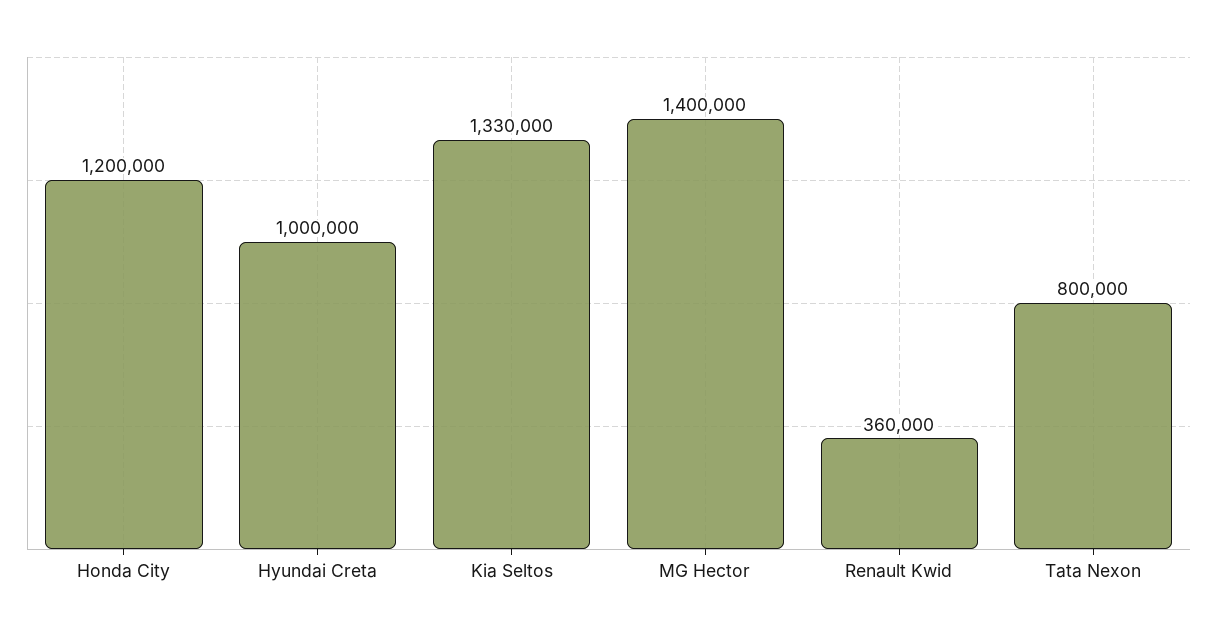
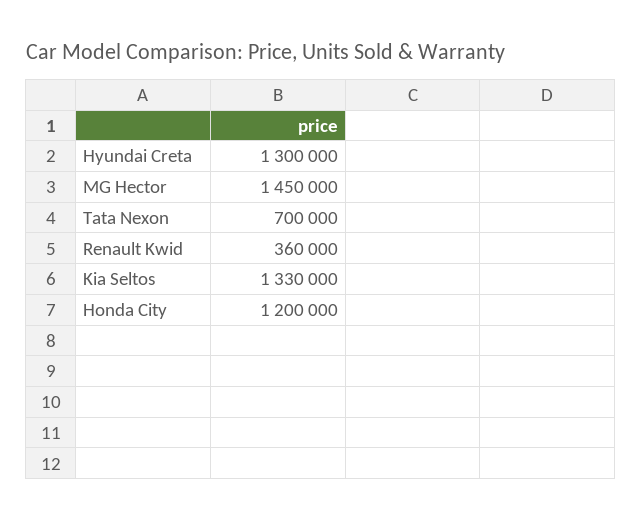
  {
    "Honda City": 1200000,
-   "Hyundai Creta": 1000000,
+   "Hyundai Creta": 1300000,
    "Kia Seltos": 1330000,
-   "MG Hector": 1400000,
+   "MG Hector": 1450000,
    "Renault Kwid": 360000,
-   "Tata Nexon": 800000
+   "Tata Nexon": 700000
  }

